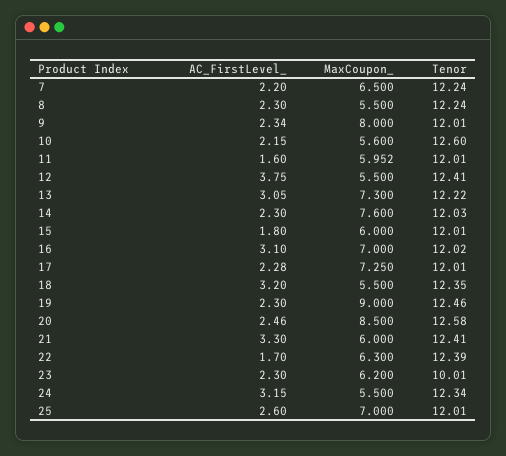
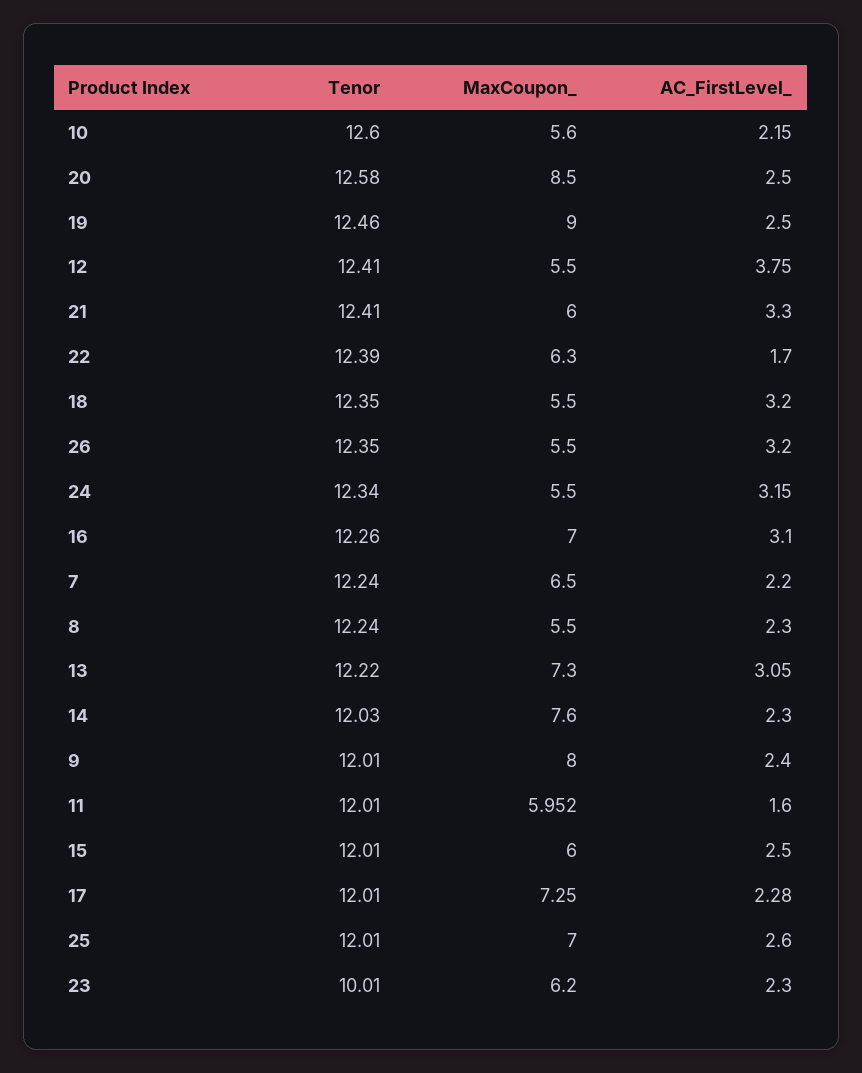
  {
    "AC_FirstLevel_": {
      "7": 2.2,
      "8": 2.3,
-     "9": 2.34,
+     "9": 2.4,
      "10": 2.15,
      "11": 1.6,
      "12": 3.75,
      "13": 3.05,
      "14": 2.3,
-     "15": 1.8,
+     "15": 2.5,
      "16": 3.1,
      "17": 2.28,
      "18": 3.2,
-     "19": 2.3,
+     "19": 2.5,
-     "20": 2.46,
+     "20": 2.5,
      "21": 3.3,
      "22": 1.7,
      "23": 2.3,
      "24": 3.15,
-     "25": 2.6
+     "25": 2.6,
+     "26": 3.2
    },
    "MaxCoupon_": {
      "7": 6.5,
      "8": 5.5,
      "9": 8,
      "10": 5.6,
      "11": 5.952,
      "12": 5.5,
      "13": 7.3,
      "14": 7.6,
      "15": 6,
      "16": 7,
      "17": 7.25,
      "18": 5.5,
      "19": 9,
      "20": 8.5,
      "21": 6,
      "22": 6.3,
      "23": 6.2,
      "24": 5.5,
-     "25": 7
+     "25": 7,
+     "26": 5.5
    },
    "Tenor": {
      "7": 12.24,
      "8": 12.24,
      "9": 12.01,
      "10": 12.6,
      "11": 12.01,
      "12": 12.41,
      "13": 12.22,
      "14": 12.03,
      "15": 12.01,
-     "16": 12.02,
+     "16": 12.26,
      "17": 12.01,
      "18": 12.35,
      "19": 12.46,
      "20": 12.58,
      "21": 12.41,
      "22": 12.39,
      "23": 10.01,
      "24": 12.34,
-     "25": 12.01
+     "25": 12.01,
+     "26": 12.35
    }
  }

